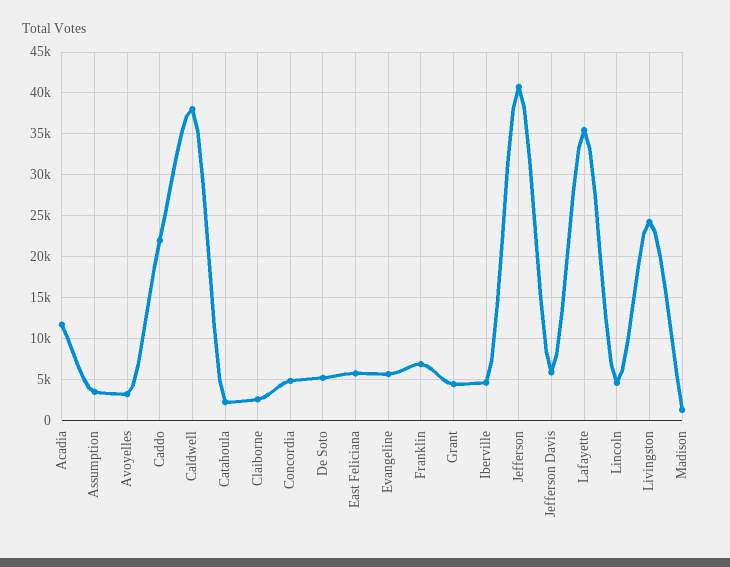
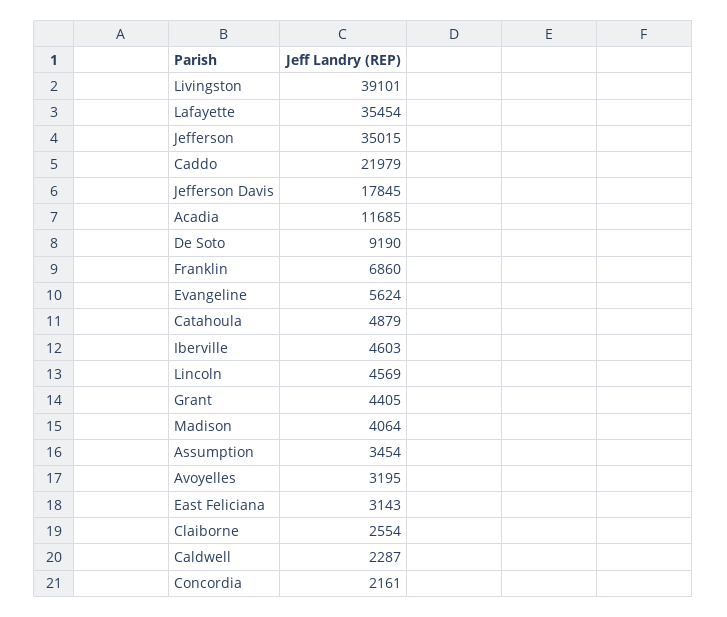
  {
    "Acadia": 11685,
    "Assumption": 3454,
    "Avoyelles": 3195,
    "Caddo": 21979,
-   "Caldwell": 38000,
+   "Caldwell": 2287,
-   "Catahoula": 2000,
+   "Catahoula": 4879,
    "Claiborne": 2554,
-   "Concordia": 5000,
+   "Concordia": 2161,
-   "De Soto": 5000,
+   "De Soto": 9190,
-   "East Feliciana": 6000,
+   "East Feliciana": 3143,
    "Evangeline": 5624,
    "Franklin": 6860,
    "Grant": 4405,
    "Iberville": 4603,
-   "Jefferson": 41000,
+   "Jefferson": 35015,
-   "Jefferson Davis": 6000,
+   "Jefferson Davis": 17845,
    "Lafayette": 35454,
    "Lincoln": 4569,
-   "Livingston": 24000,
+   "Livingston": 39101,
-   "Madison": 1000
+   "Madison": 4064
  }

